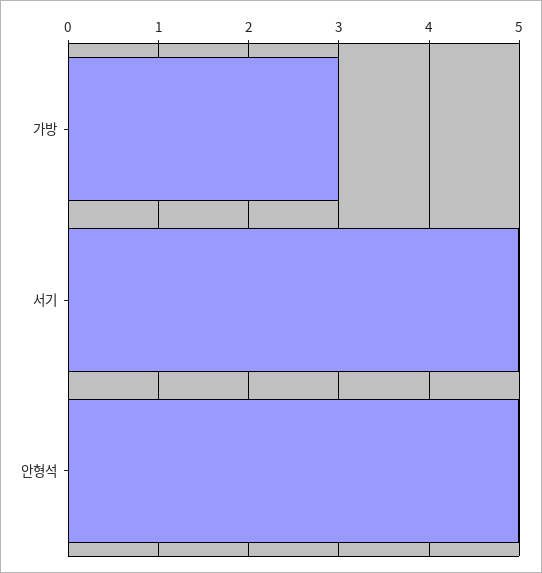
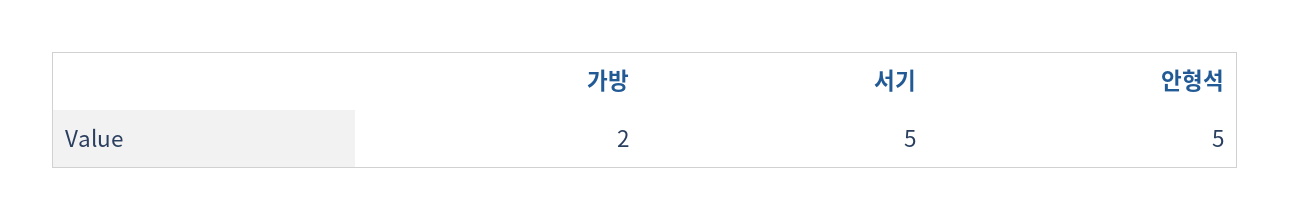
  {
-   "가방": 3,
+   "가방": 2,
    "서기": 5,
    "안형석": 5
  }

